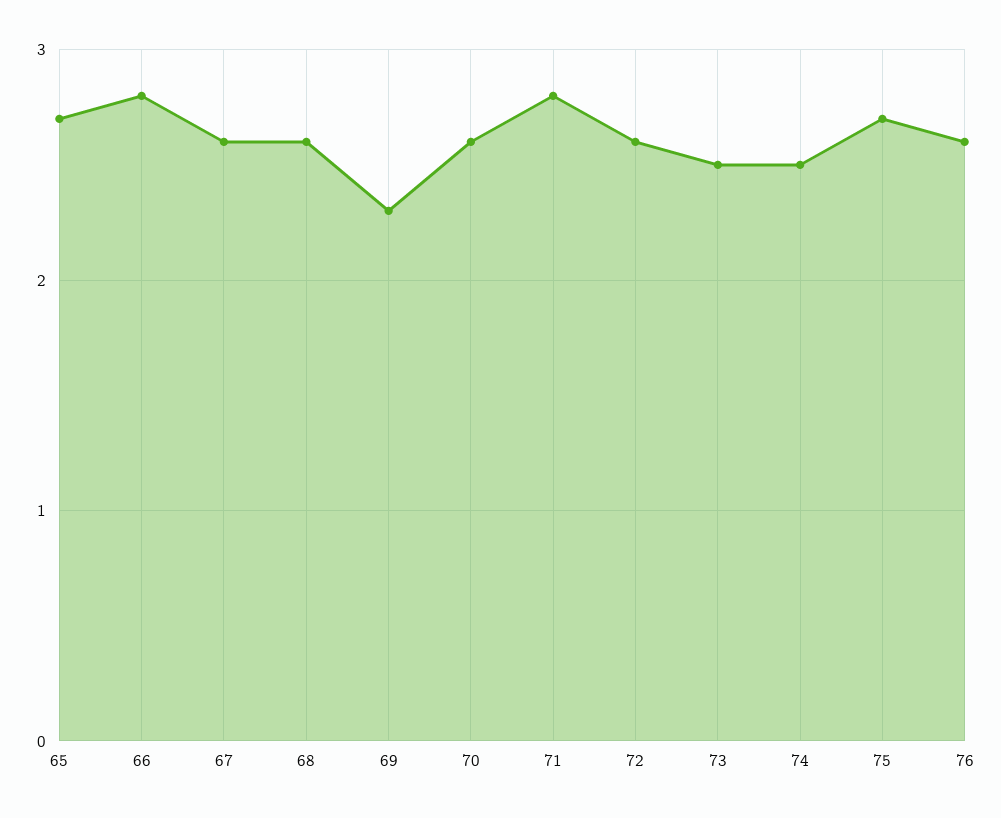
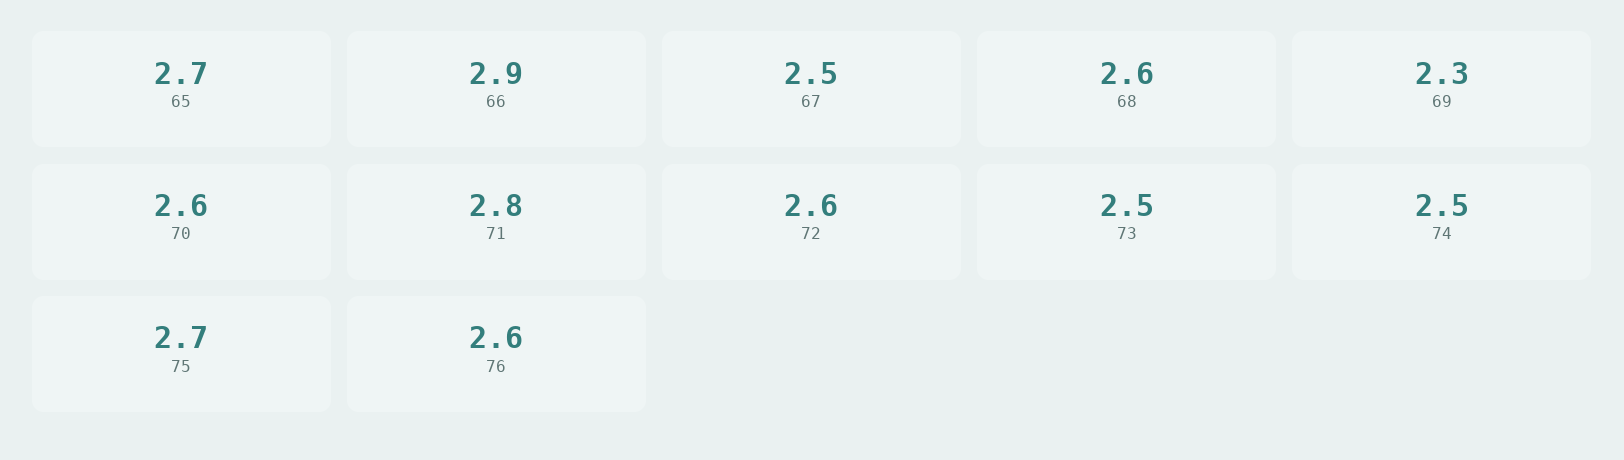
  {
    "65": 2.7,
-   "66": 2.8,
+   "66": 2.9,
-   "67": 2.6,
+   "67": 2.5,
    "68": 2.6,
    "69": 2.3,
    "70": 2.6,
    "71": 2.8,
    "72": 2.6,
    "73": 2.5,
    "74": 2.5,
    "75": 2.7,
    "76": 2.6
  }

